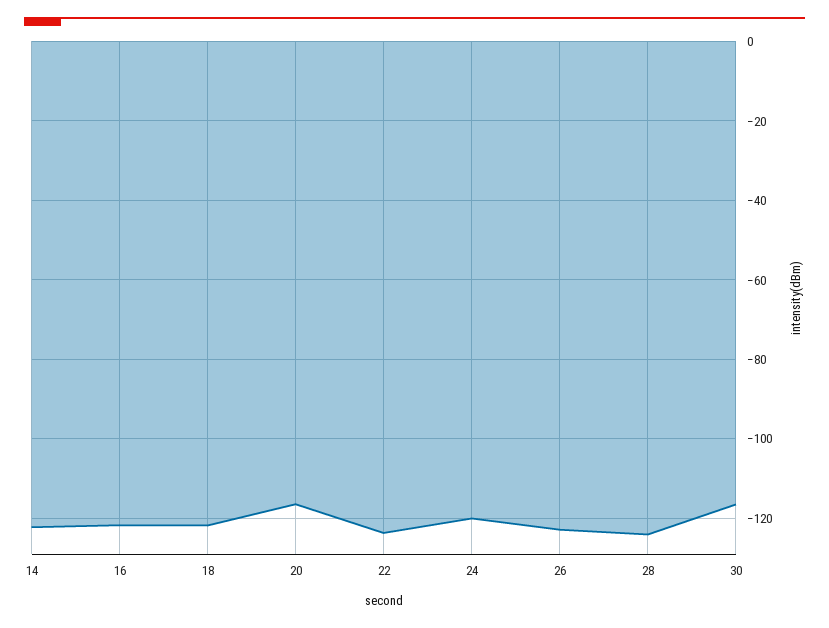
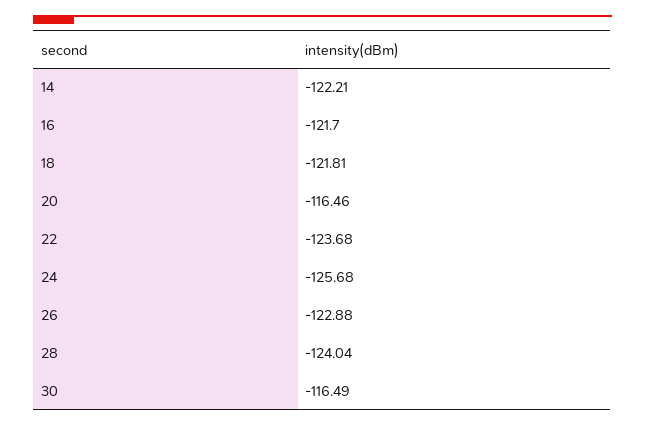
  {
    "14": -122.21,
    "16": -121.7,
    "18": -121.81,
    "20": -116.46,
    "22": -123.68,
-   "24": -120,
+   "24": -125.68,
    "26": -122.88,
    "28": -124.04,
    "30": -116.49
  }

